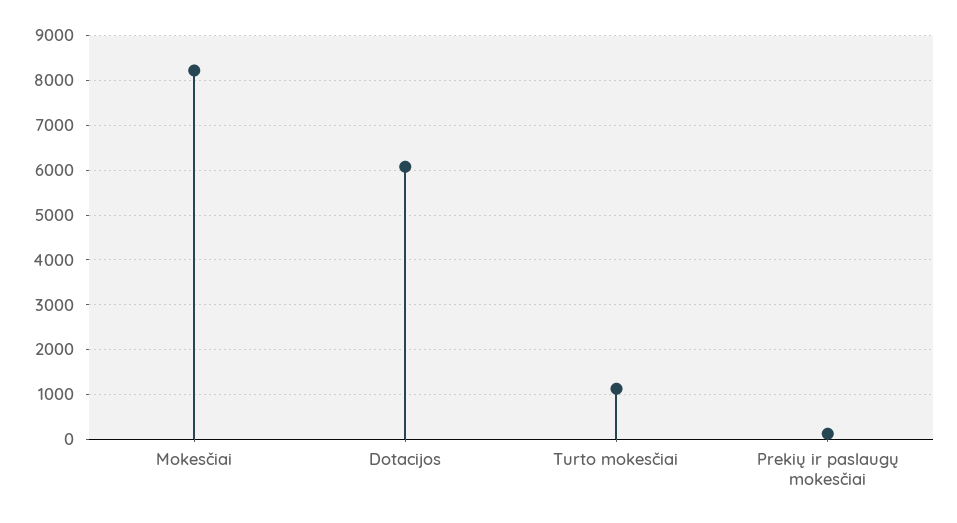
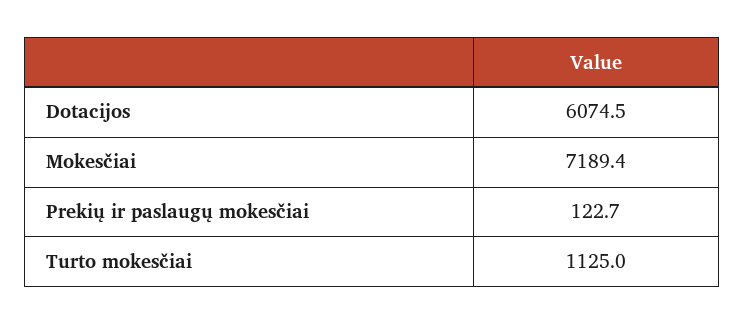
  {
-   "Mokesčiai": 8200,
+   "Mokesčiai": 7189.4,
    "Dotacijos": 6074.5,
    "Turto mokesčiai": 1125,
    "Prekių ir paslaugų mokesčiai": 122.7
  }

